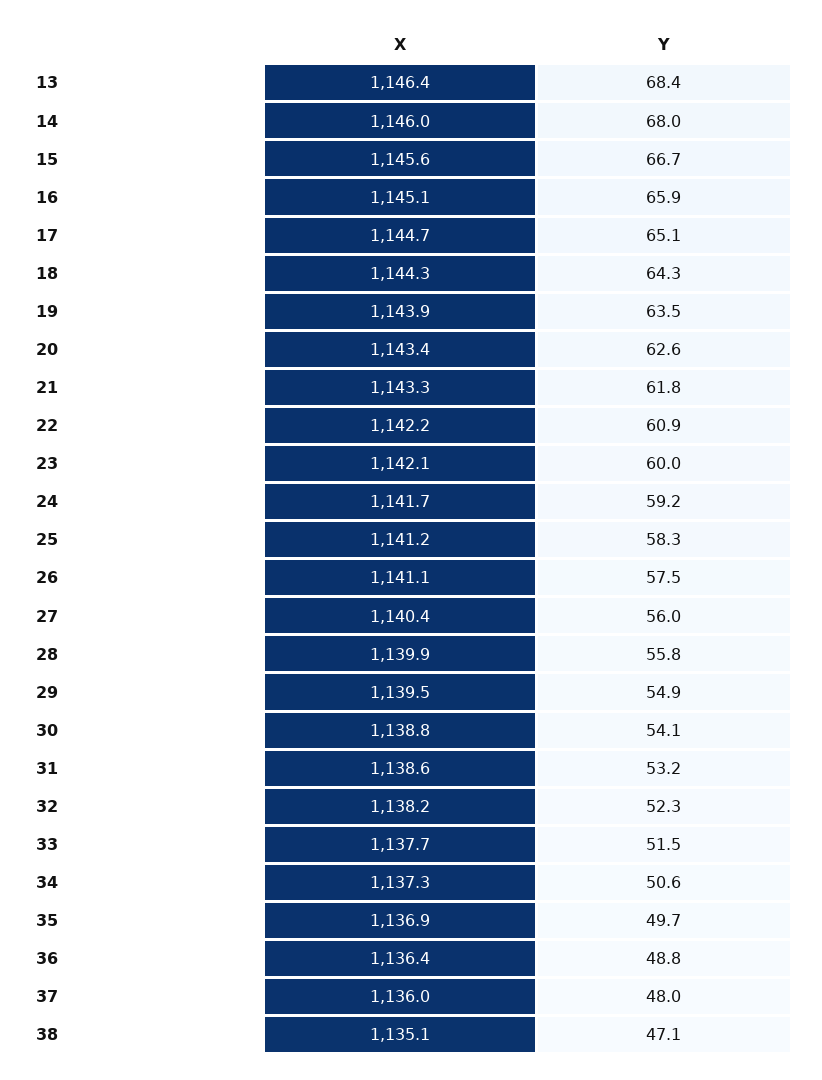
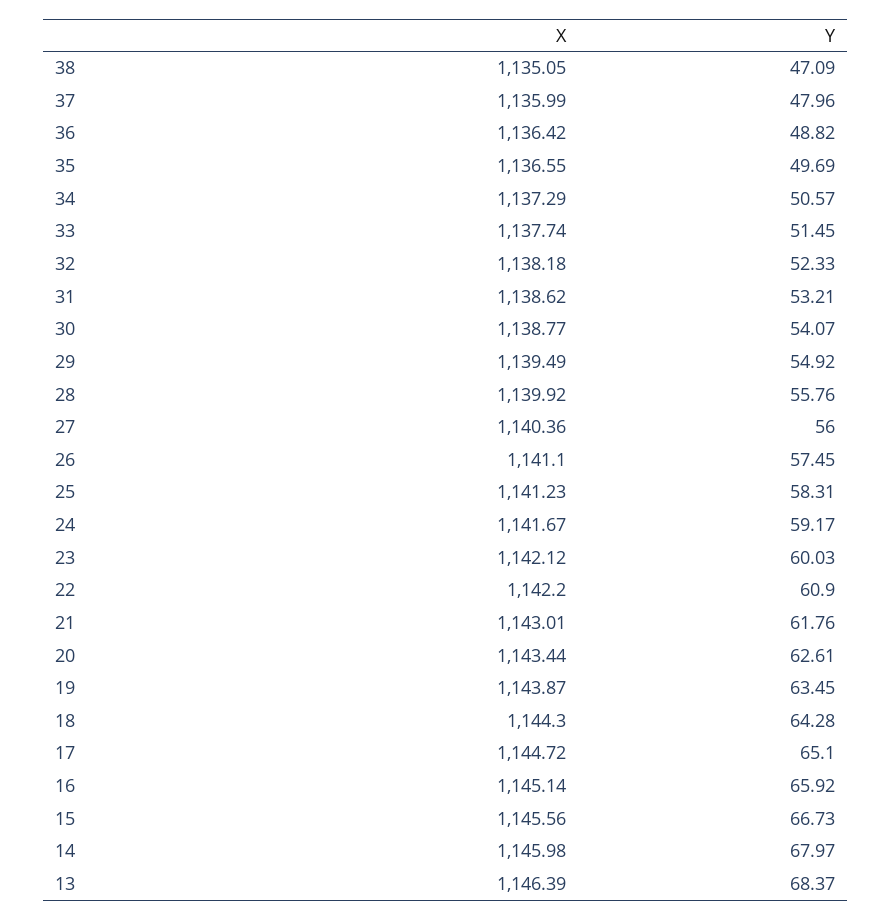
  {
    "X": {
      "13": 1146.39,
      "14": 1145.98,
      "15": 1145.56,
      "16": 1145.14,
      "17": 1144.72,
      "18": 1144.3,
      "19": 1143.87,
      "20": 1143.44,
-     "21": 1143.3,
+     "21": 1143.01,
      "22": 1142.2,
      "23": 1142.12,
      "24": 1141.67,
      "25": 1141.23,
      "26": 1141.1,
      "27": 1140.36,
      "28": 1139.92,
      "29": 1139.49,
      "30": 1138.77,
      "31": 1138.62,
      "32": 1138.18,
      "33": 1137.74,
      "34": 1137.29,
-     "35": 1136.9,
+     "35": 1136.55,
      "36": 1136.42,
      "37": 1135.99,
      "38": 1135.05
    },
    "Y": {
      "13": 68.37,
      "14": 67.97,
      "15": 66.73,
      "16": 65.92,
      "17": 65.1,
      "18": 64.28,
      "19": 63.45,
      "20": 62.61,
      "21": 61.76,
      "22": 60.9,
      "23": 60.03,
      "24": 59.17,
      "25": 58.31,
      "26": 57.45,
      "27": 56,
      "28": 55.76,
      "29": 54.92,
      "30": 54.07,
      "31": 53.21,
      "32": 52.33,
      "33": 51.45,
      "34": 50.57,
      "35": 49.69,
      "36": 48.82,
      "37": 47.96,
      "38": 47.09
    }
  }

